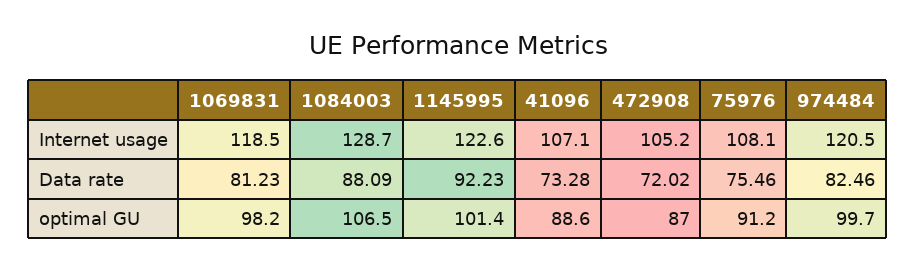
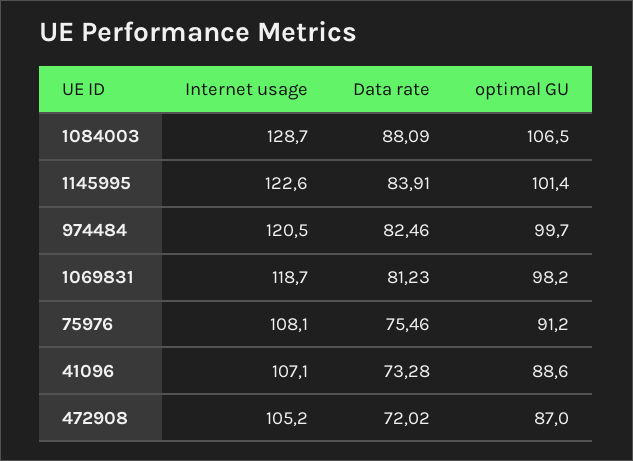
  {
    "1069831": {
-     "Internet usage": 118.5,
+     "Internet usage": 118.7,
      "Data rate": 81.23,
      "optimal GU": 98.2
    },
    "1084003": {
      "Internet usage": 128.7,
      "Data rate": 88.09,
      "optimal GU": 106.5
    },
    "1145995": {
      "Internet usage": 122.6,
-     "Data rate": 92.23,
+     "Data rate": 83.91,
      "optimal GU": 101.4
    },
    "41096": {
      "Internet usage": 107.1,
      "Data rate": 73.28,
      "optimal GU": 88.6
    },
    "472908": {
      "Internet usage": 105.2,
      "Data rate": 72.02,
      "optimal GU": 87
    },
    "75976": {
      "Internet usage": 108.1,
      "Data rate": 75.46,
      "optimal GU": 91.2
    },
    "974484": {
      "Internet usage": 120.5,
      "Data rate": 82.46,
      "optimal GU": 99.7
    }
  }

